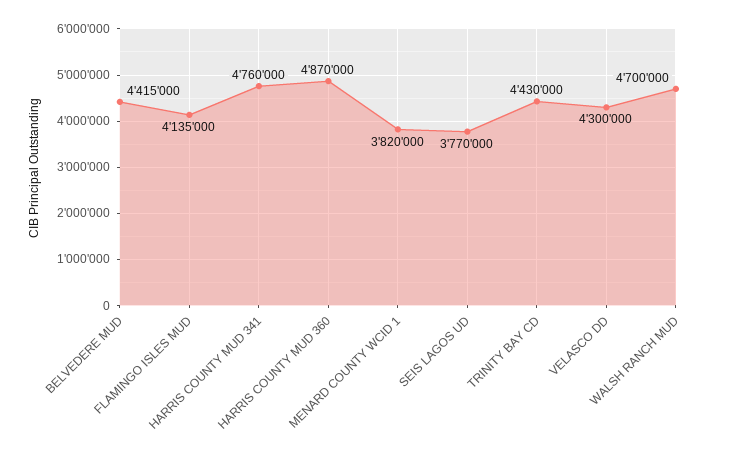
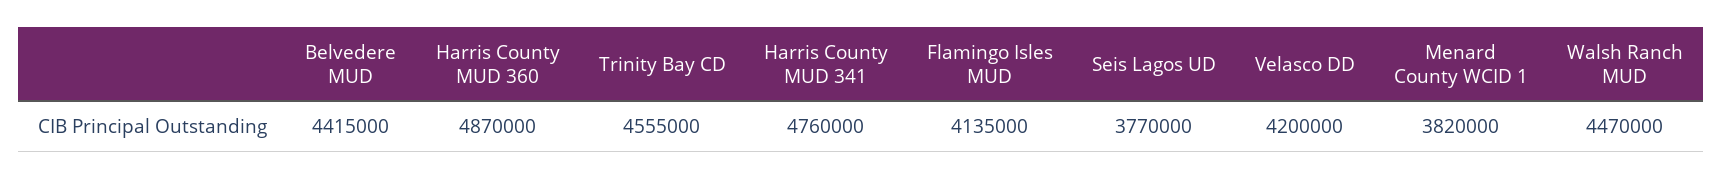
  {
    "BELVEDERE MUD": 4415000,
    "FLAMINGO ISLES MUD": 4135000,
    "HARRIS COUNTY MUD 341": 4760000,
    "HARRIS COUNTY MUD 360": 4870000,
    "MENARD COUNTY WCID 1": 3820000,
    "SEIS LAGOS UD": 3770000,
-   "TRINITY BAY CD": 4430000,
+   "TRINITY BAY CD": 4555000,
-   "VELASCO DD": 4300000,
+   "VELASCO DD": 4200000,
-   "WALSH RANCH MUD": 4700000
+   "WALSH RANCH MUD": 4470000
  }

